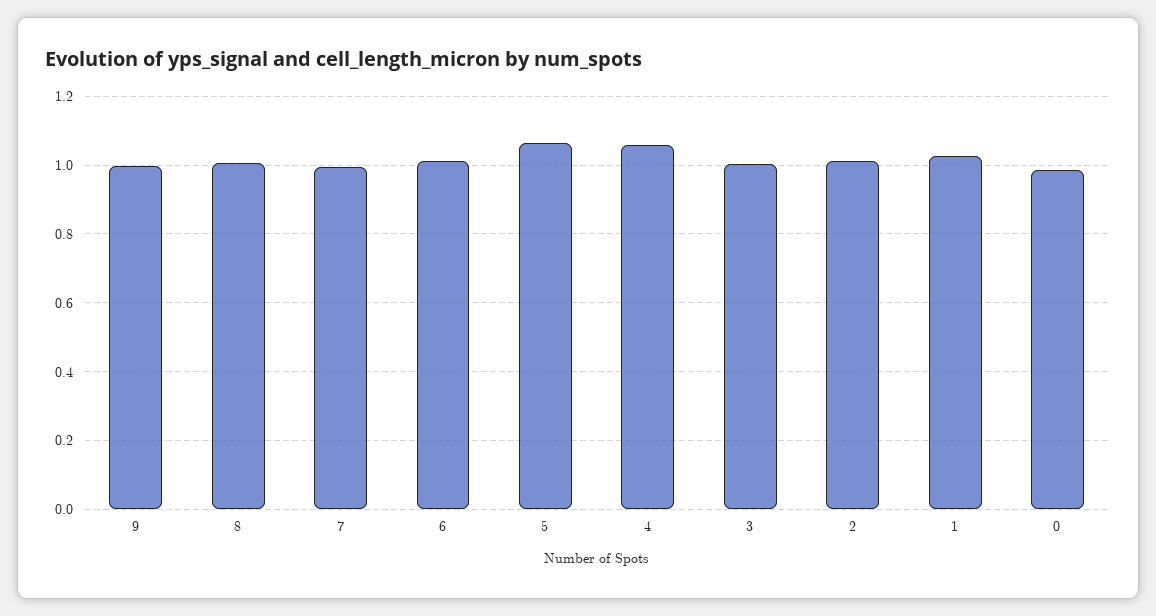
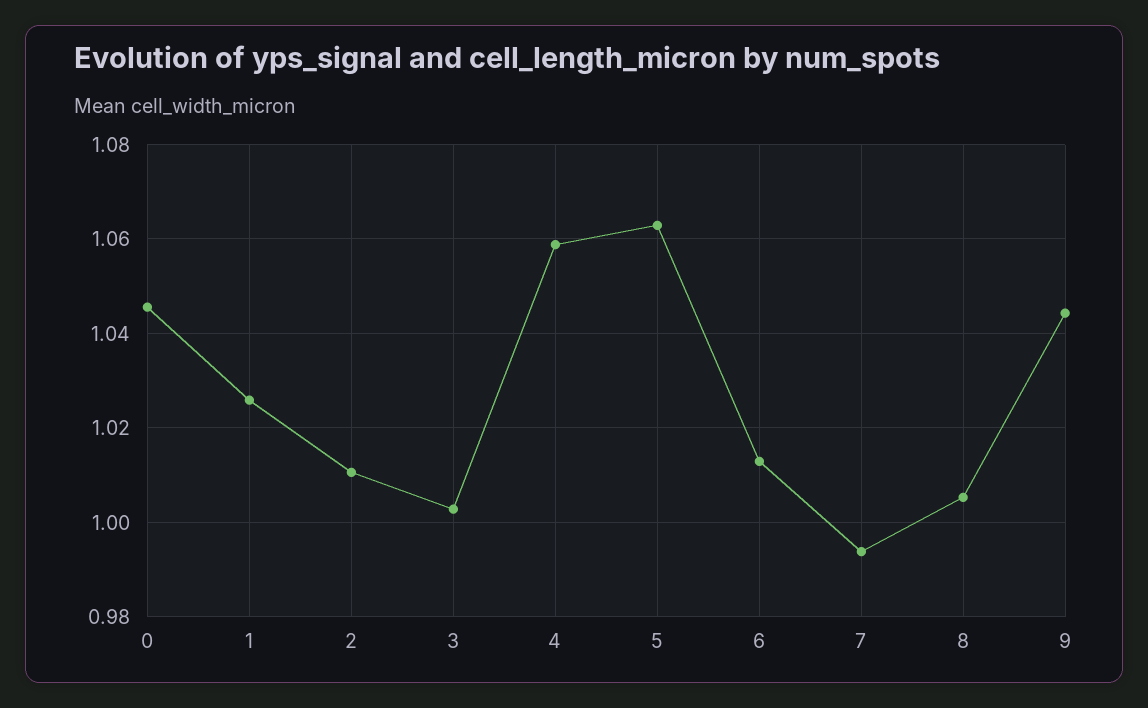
  {
-   "9": 1,
+   "9": 1.044,
    "8": 1.006,
    "7": 0.994,
    "6": 1.012,
    "5": 1.062,
    "4": 1.058,
    "3": 1.002,
    "2": 1.01,
    "1": 1.026,
-   "0": 0.98
+   "0": 1.046
  }

